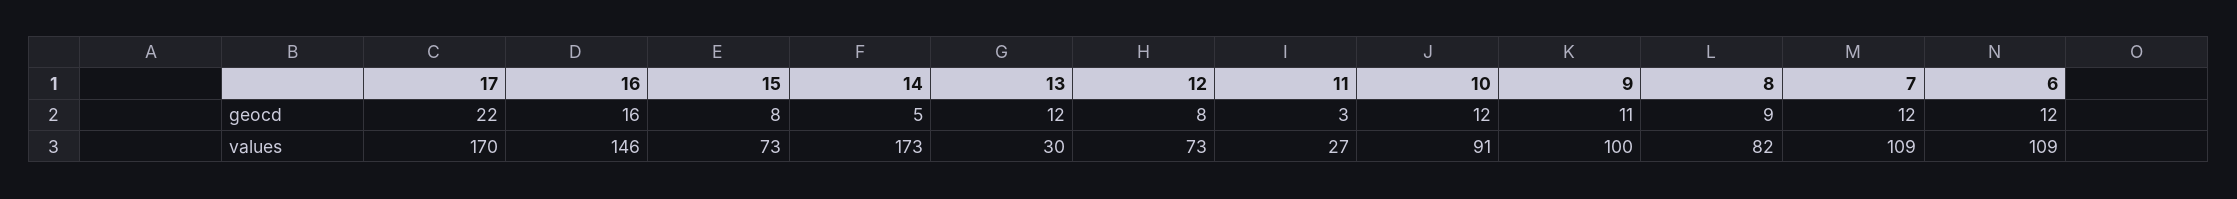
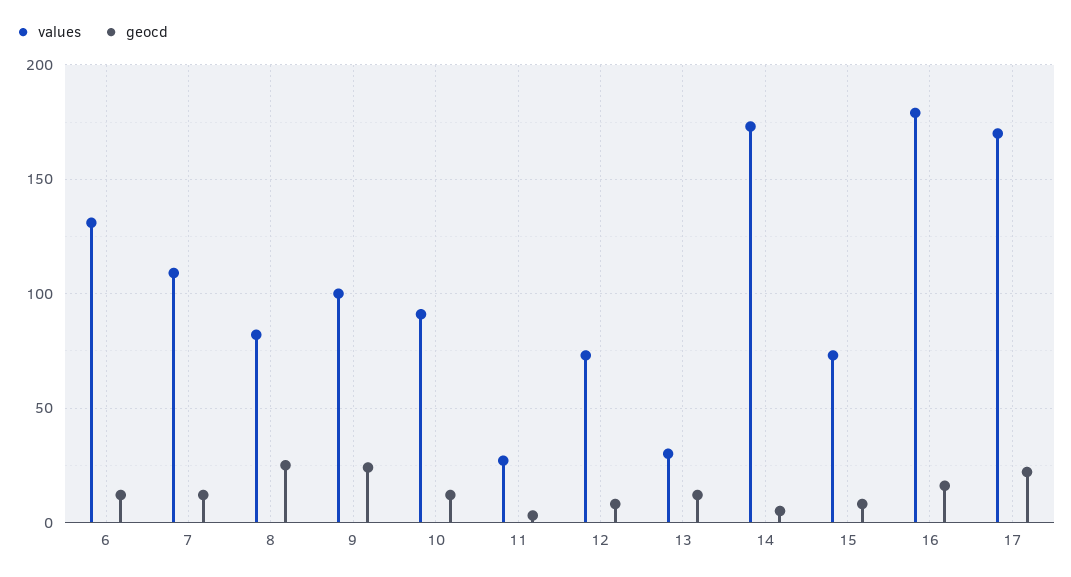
  {
    "geocd": {
      "17": 22,
      "16": 16,
      "15": 8,
      "14": 5,
      "13": 12,
      "12": 8,
      "11": 3,
      "10": 12,
-     "9": 11,
+     "9": 25,
-     "8": 9,
+     "8": 25,
      "7": 12,
      "6": 12
    },
    "values": {
      "17": 170,
-     "16": 146,
+     "16": 180,
      "15": 73,
      "14": 173,
      "13": 30,
      "12": 73,
      "11": 27,
      "10": 91,
      "9": 100,
      "8": 82,
      "7": 109,
-     "6": 109
+     "6": 130
    }
  }

